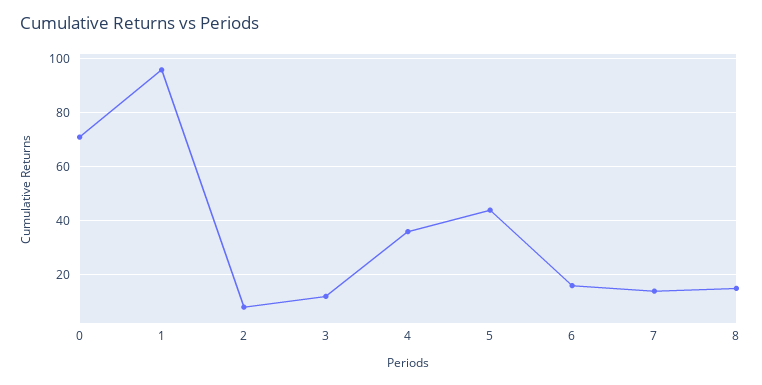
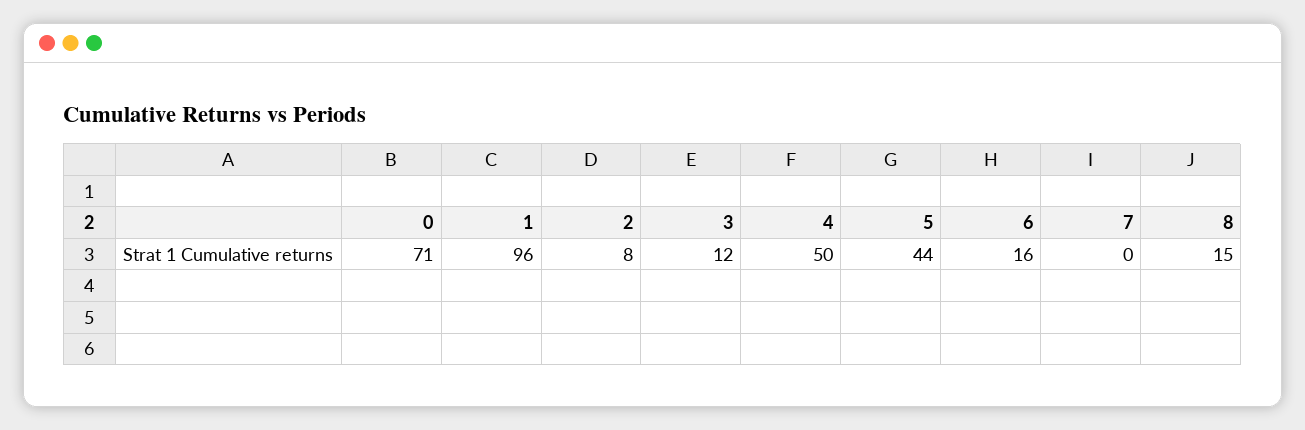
  {
    "0": 71,
    "1": 96,
    "2": 8,
    "3": 12,
-   "4": 35,
+   "4": 50,
    "5": 44,
    "6": 16,
-   "7": 15,
+   "7": 0,
    "8": 15
  }

